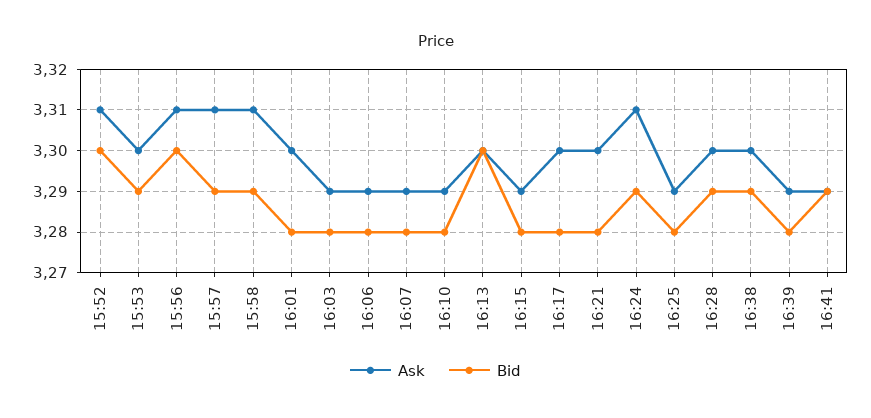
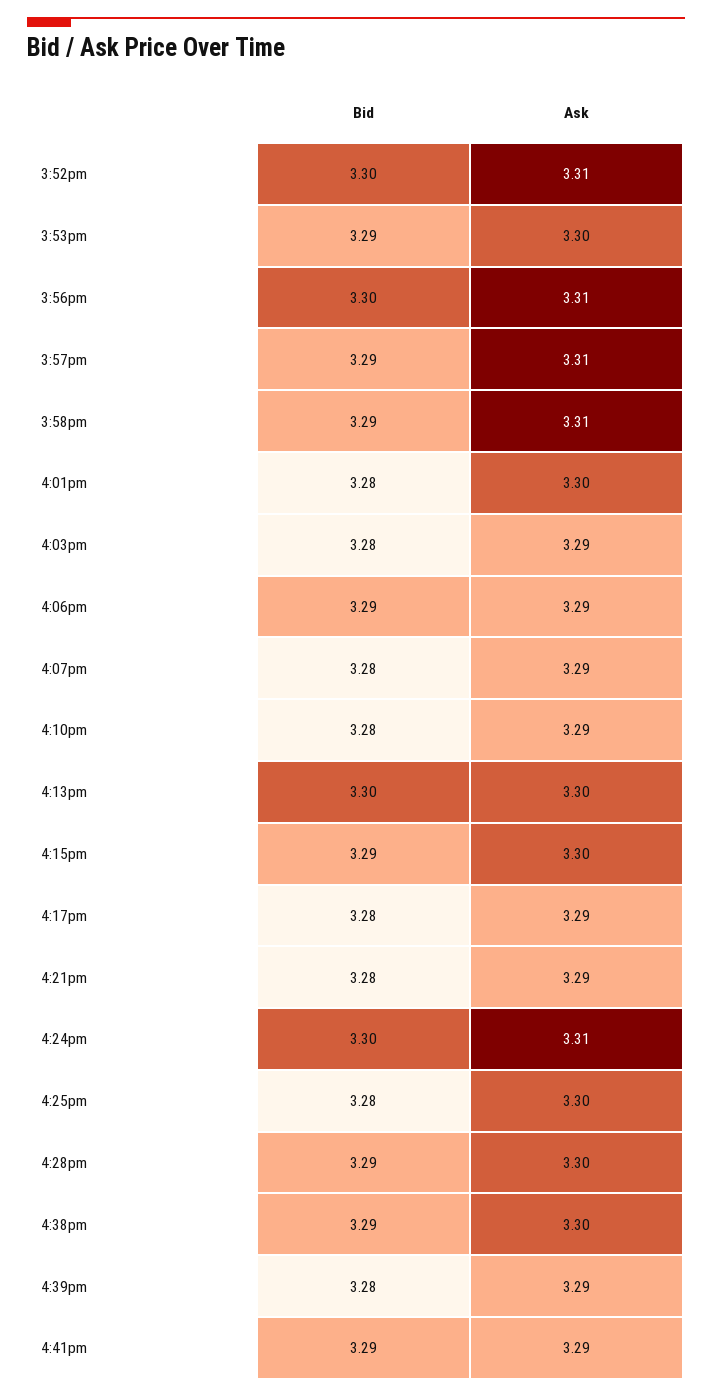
  {
    "Ask": {
      "15:52": 3.31,
      "15:53": 3.3,
      "15:56": 3.31,
      "15:57": 3.31,
      "15:58": 3.31,
      "16:01": 3.3,
      "16:03": 3.29,
      "16:06": 3.29,
      "16:07": 3.29,
      "16:10": 3.29,
      "16:13": 3.3,
-     "16:15": 3.29,
+     "16:15": 3.3,
-     "16:17": 3.3,
+     "16:17": 3.29,
-     "16:21": 3.3,
+     "16:21": 3.29,
      "16:24": 3.31,
-     "16:25": 3.29,
+     "16:25": 3.3,
      "16:28": 3.3,
      "16:38": 3.3,
      "16:39": 3.29,
      "16:41": 3.29
    },
    "Bid": {
      "15:52": 3.3,
      "15:53": 3.29,
      "15:56": 3.3,
      "15:57": 3.29,
      "15:58": 3.29,
      "16:01": 3.28,
      "16:03": 3.28,
-     "16:06": 3.28,
+     "16:06": 3.29,
      "16:07": 3.28,
      "16:10": 3.28,
      "16:13": 3.3,
-     "16:15": 3.28,
+     "16:15": 3.29,
      "16:17": 3.28,
      "16:21": 3.28,
-     "16:24": 3.29,
+     "16:24": 3.3,
      "16:25": 3.28,
      "16:28": 3.29,
      "16:38": 3.29,
      "16:39": 3.28,
      "16:41": 3.29
    }
  }

